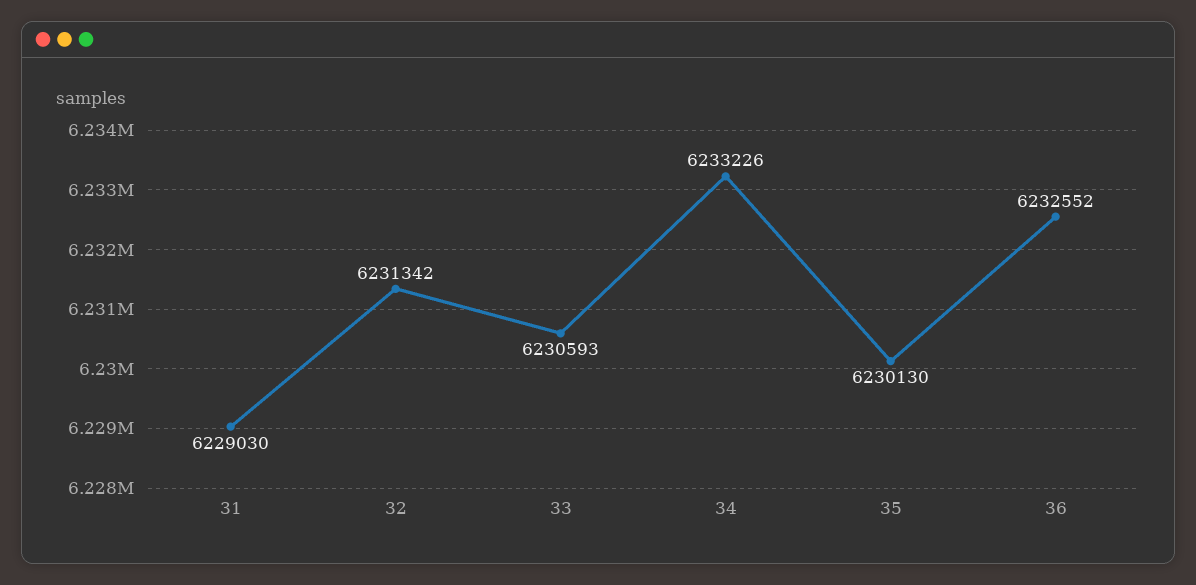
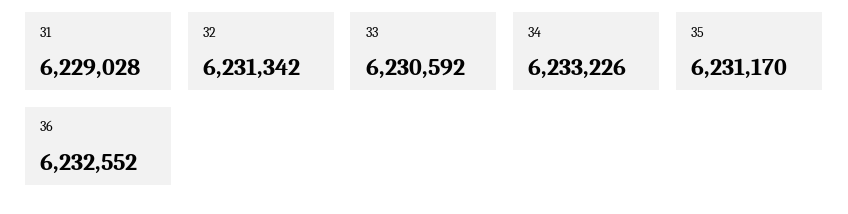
  {
-   "31": 6229030,
+   "31": 6229028,
    "32": 6231342,
-   "33": 6230593,
+   "33": 6230592,
    "34": 6233226,
-   "35": 6230130,
+   "35": 6231170,
    "36": 6232552
  }

